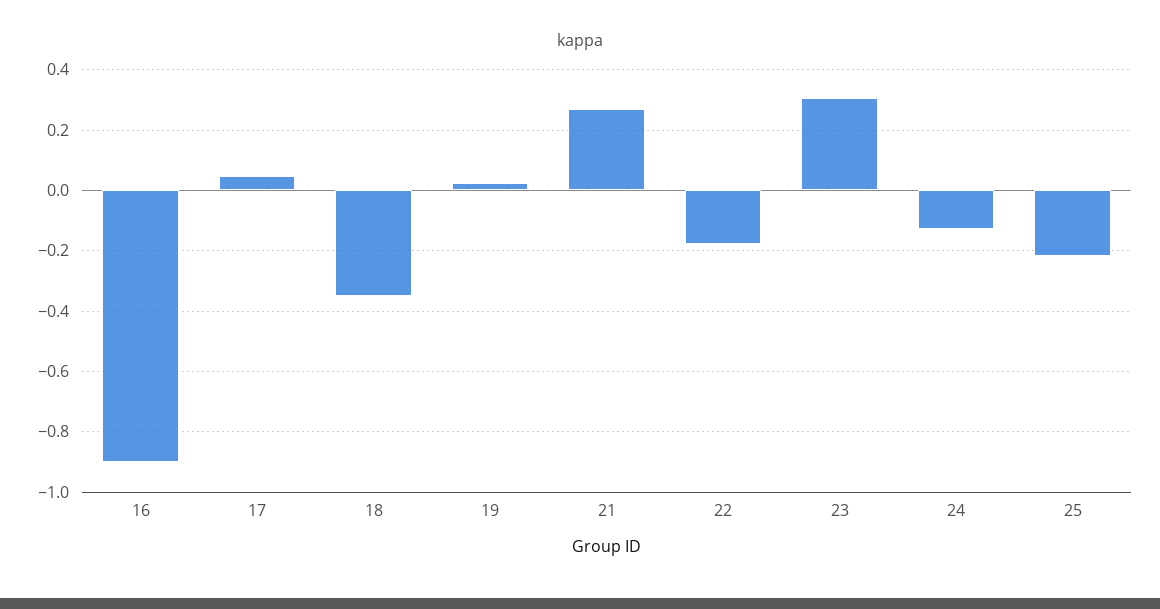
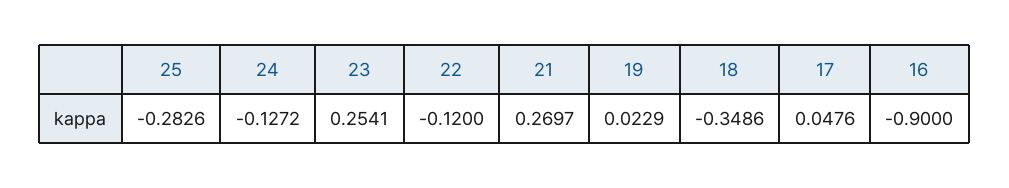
  {
    "16": -0.9,
    "17": 0.0476,
    "18": -0.3486,
    "19": 0.0229,
    "21": 0.2697,
-   "22": -0.18,
+   "22": -0.12,
-   "23": 0.3,
+   "23": 0.2541,
    "24": -0.1272,
-   "25": -0.22
+   "25": -0.2826
  }

